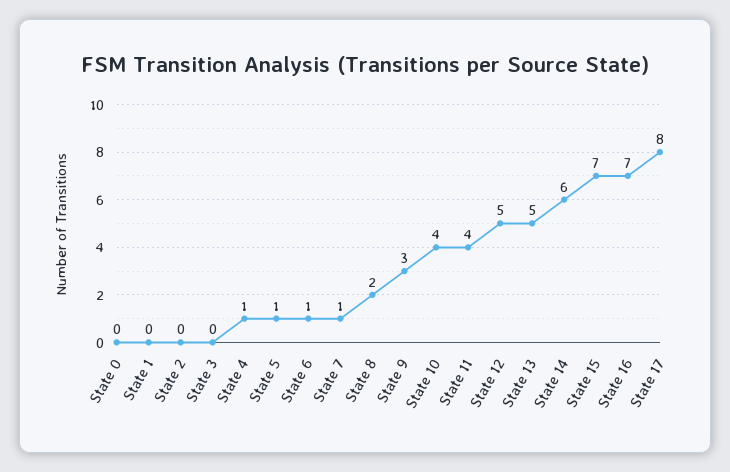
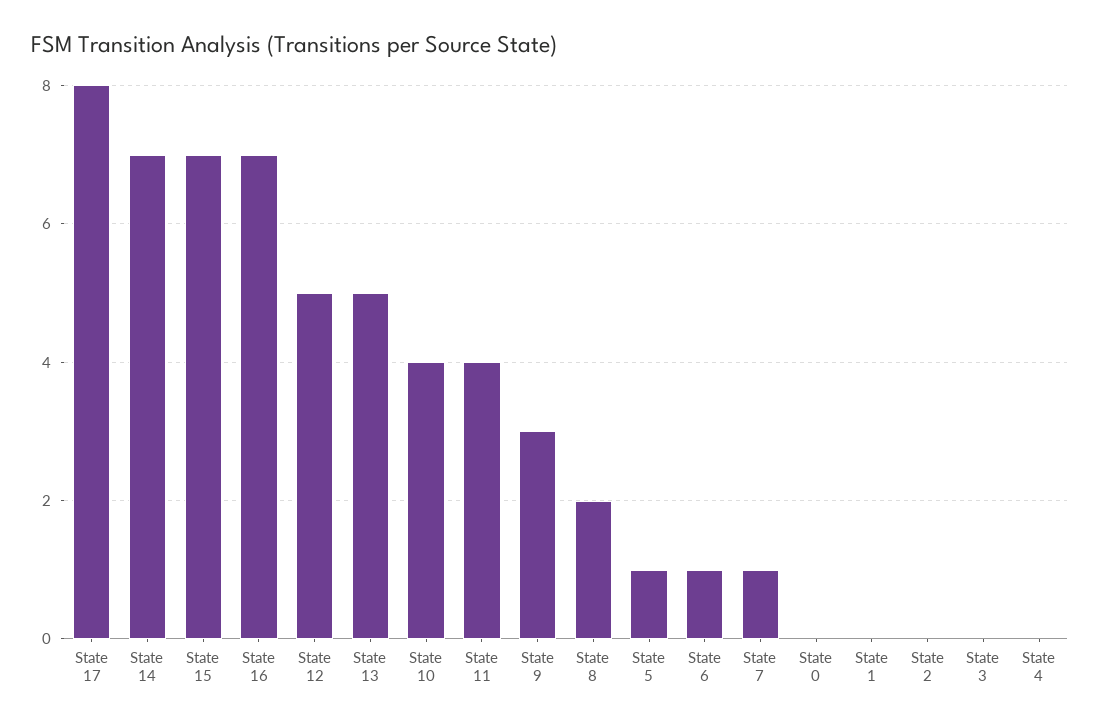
  {
    "State 0": 0,
    "State 1": 0,
    "State 2": 0,
    "State 3": 0,
-   "State 4": 1,
+   "State 4": 0,
    "State 5": 1,
    "State 6": 1,
    "State 7": 1,
    "State 8": 2,
    "State 9": 3,
    "State 10": 4,
    "State 11": 4,
    "State 12": 5,
    "State 13": 5,
-   "State 14": 6,
+   "State 14": 7,
    "State 15": 7,
    "State 16": 7,
    "State 17": 8
  }

